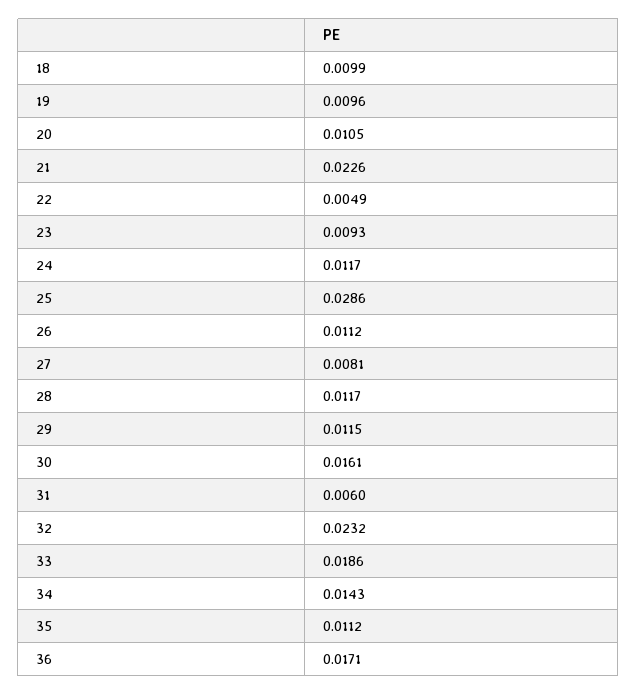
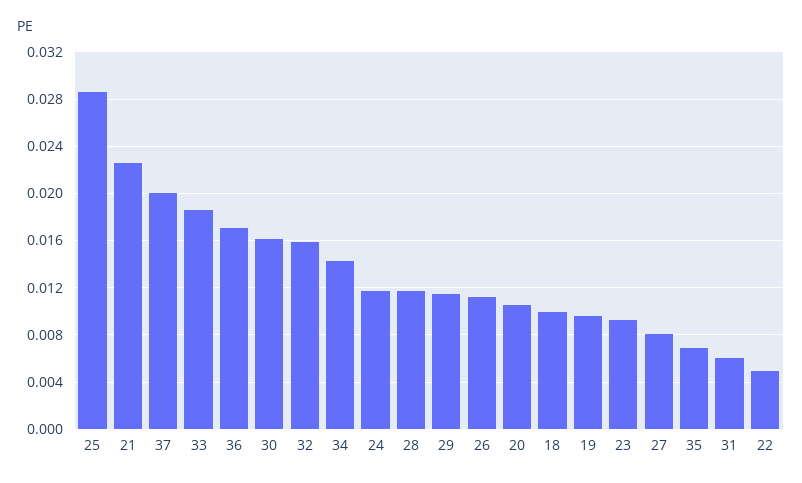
  {
    "18": 0.0099,
    "19": 0.0096,
    "20": 0.0105,
    "21": 0.0226,
    "22": 0.0049,
    "23": 0.0093,
    "24": 0.0117,
    "25": 0.0286,
    "26": 0.0112,
    "27": 0.0081,
    "28": 0.0117,
    "29": 0.0115,
    "30": 0.0161,
    "31": 0.006,
-   "32": 0.0232,
+   "32": 0.016,
    "33": 0.0186,
    "34": 0.0143,
-   "35": 0.0112,
+   "35": 0.007,
-   "36": 0.0171
+   "36": 0.0171,
+   "37": 0.02
  }

